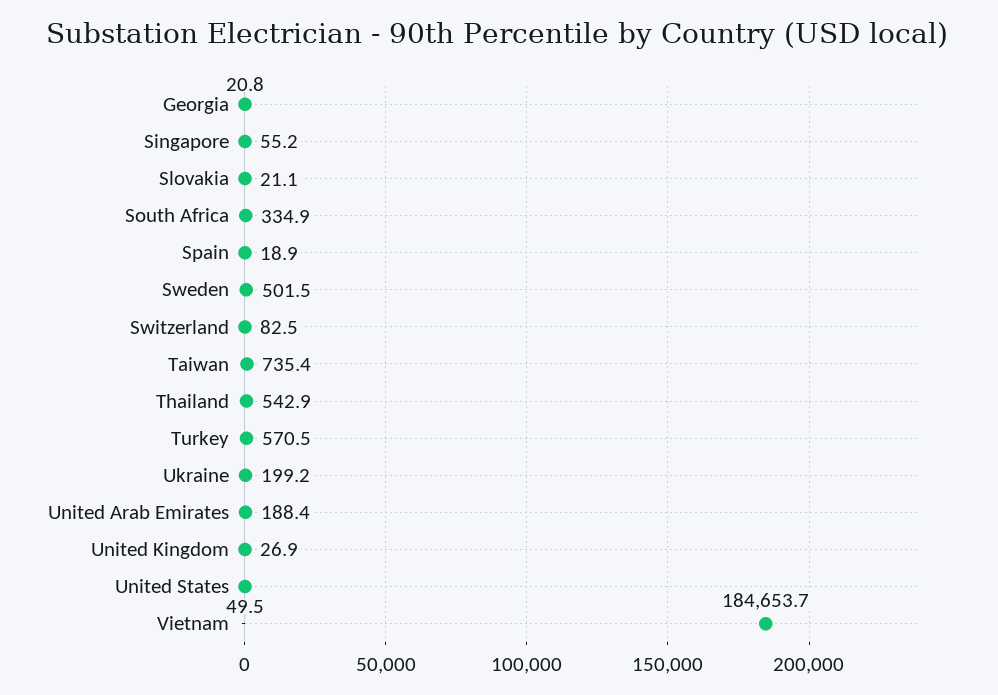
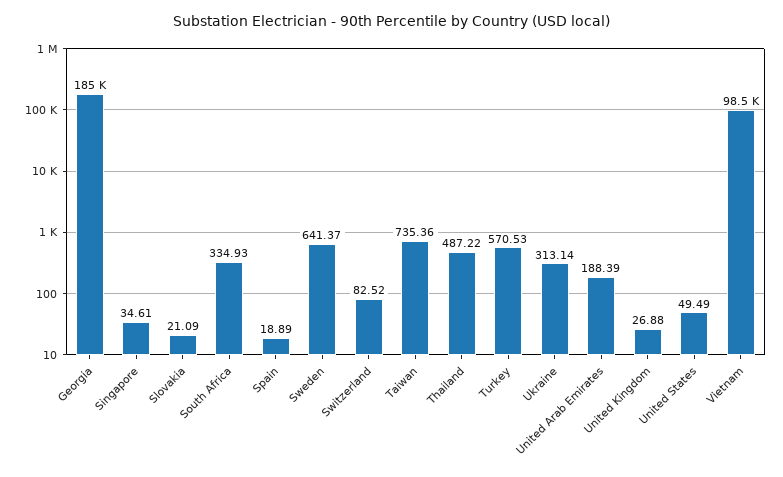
  {
-   "Georgia": 20.8,
+   "Georgia": 185000,
-   "Singapore": 55.2,
+   "Singapore": 34.61,
    "Slovakia": 21.09,
    "South Africa": 334.93,
    "Spain": 18.89,
-   "Sweden": 501.5,
+   "Sweden": 641.37,
    "Switzerland": 82.52,
    "Taiwan": 735.36,
-   "Thailand": 542.9,
+   "Thailand": 487.22,
    "Turkey": 570.53,
-   "Ukraine": 199.2,
+   "Ukraine": 313.14,
    "United Arab Emirates": 188.39,
    "United Kingdom": 26.88,
    "United States": 49.49,
-   "Vietnam": 184653.7
+   "Vietnam": 98500
  }

